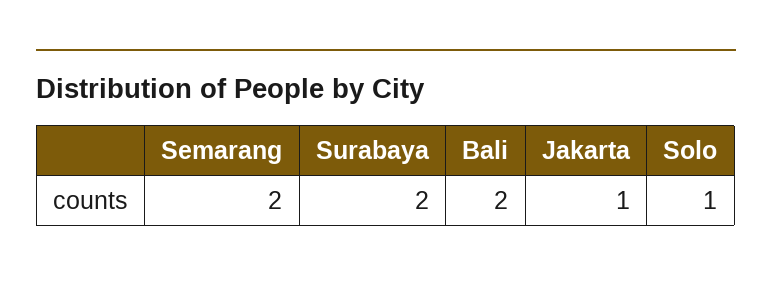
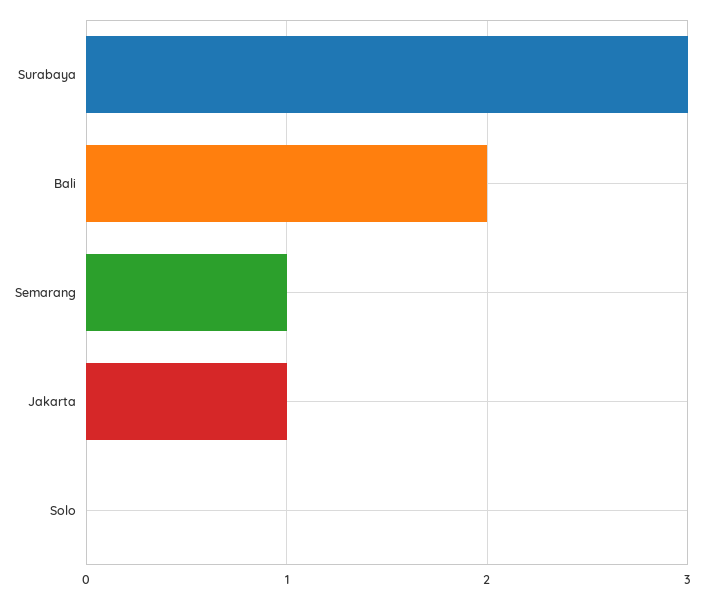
  {
-   "Semarang": 2,
+   "Semarang": 1,
-   "Surabaya": 2,
+   "Surabaya": 3,
    "Bali": 2,
    "Jakarta": 1,
-   "Solo": 1
+   "Solo": 0
  }

